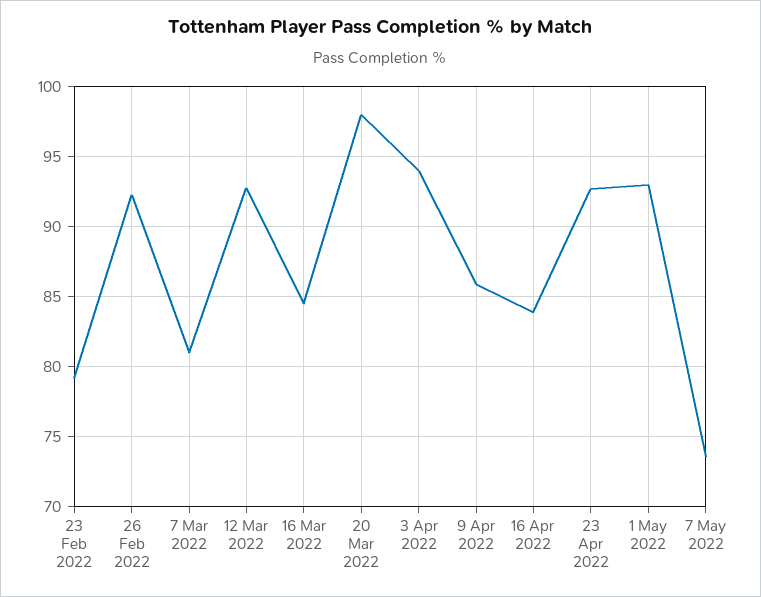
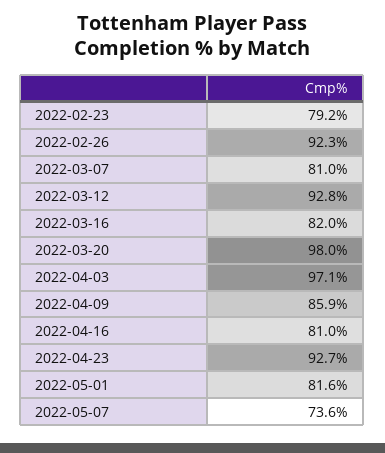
  {
    "23 Feb 2022": 79.2,
    "26 Feb 2022": 92.3,
    "7 Mar 2022": 81,
    "12 Mar 2022": 92.8,
-   "16 Mar 2022": 84.5,
+   "16 Mar 2022": 82,
    "20 Mar 2022": 98,
-   "3 Apr 2022": 94,
+   "3 Apr 2022": 97.1,
    "9 Apr 2022": 85.9,
-   "16 Apr 2022": 84,
+   "16 Apr 2022": 81,
    "23 Apr 2022": 92.7,
-   "1 May 2022": 93,
+   "1 May 2022": 81.6,
    "7 May 2022": 73.6
  }

